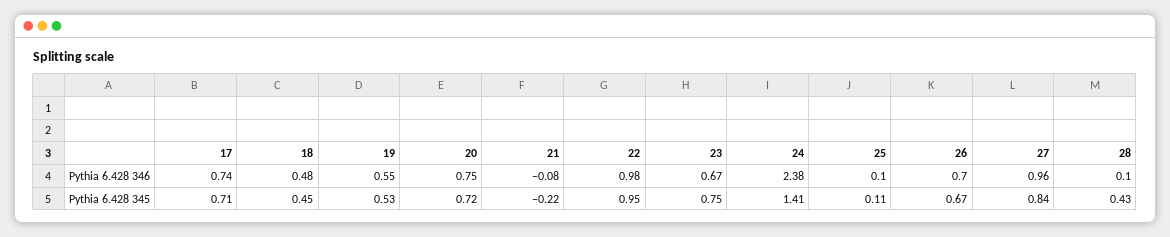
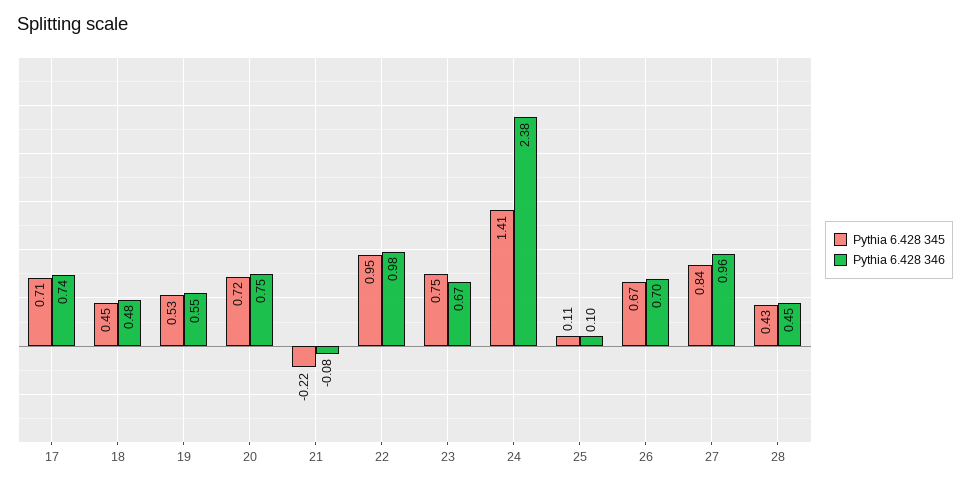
  {
    "Pythia 6.428 346": {
      "17": 0.74,
      "18": 0.48,
      "19": 0.55,
      "20": 0.75,
      "21": -0.08,
      "22": 0.98,
      "23": 0.67,
      "24": 2.38,
      "25": 0.1,
      "26": 0.7,
      "27": 0.96,
-     "28": 0.1
+     "28": 0.45
    },
    "Pythia 6.428 345": {
      "17": 0.71,
      "18": 0.45,
      "19": 0.53,
      "20": 0.72,
      "21": -0.22,
      "22": 0.95,
      "23": 0.75,
      "24": 1.41,
      "25": 0.11,
      "26": 0.67,
      "27": 0.84,
      "28": 0.43
    }
  }

